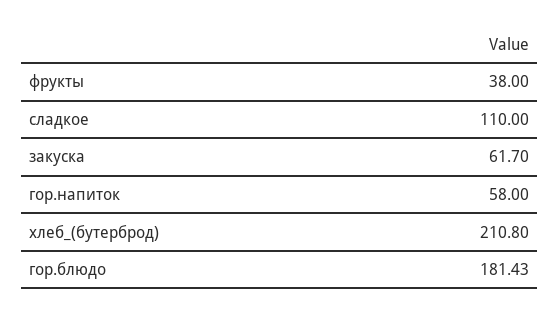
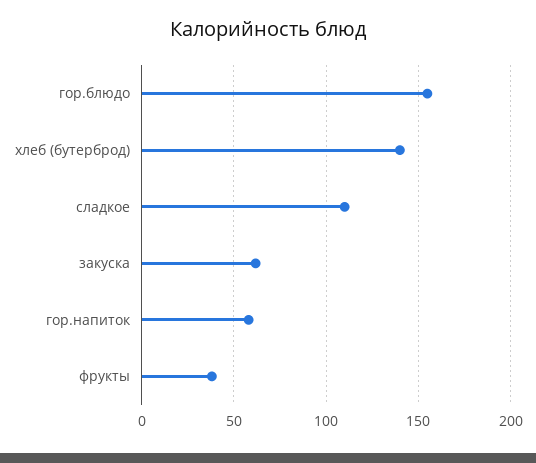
  {
    "фрукты": 38,
    "сладкое": 110,
    "закуска": 61.7,
    "гор.напиток": 58,
-   "хлеб_(бутерброд)": 210.8,
+   "хлеб_(бутерброд)": 140,
-   "гор.блюдо": 181.43
+   "гор.блюдо": 155
  }

